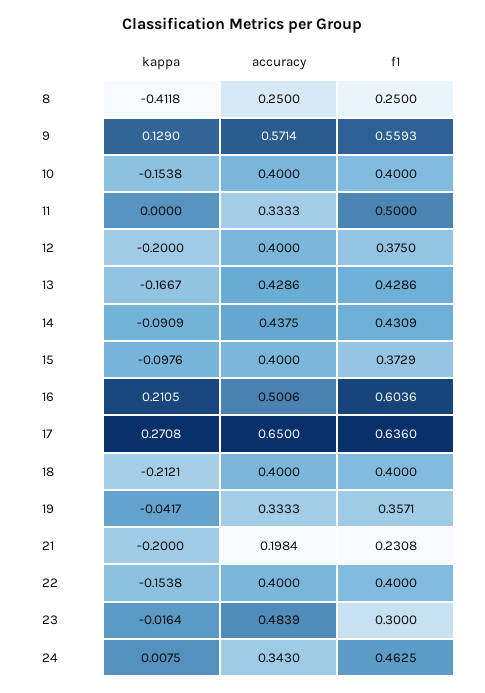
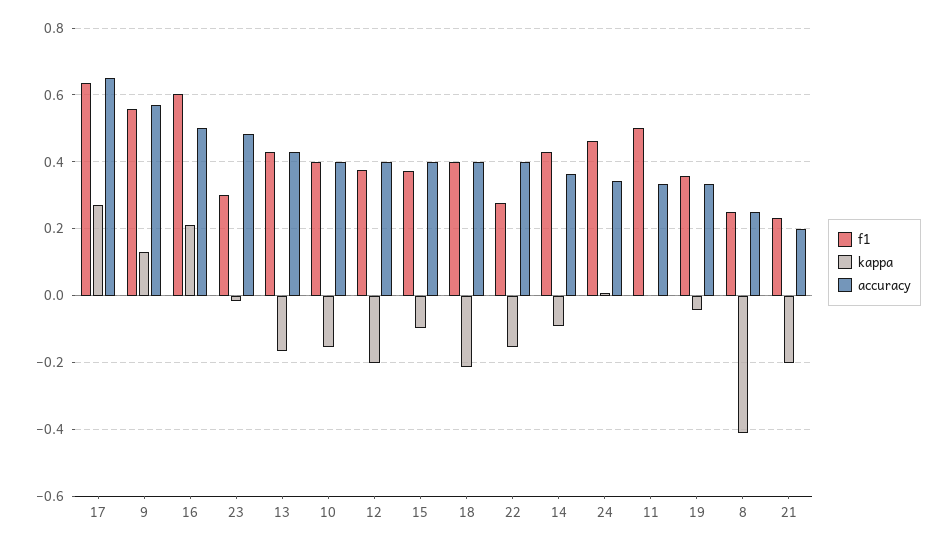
  {
    "kappa": {
      "8": -0.4118,
      "9": 0.129,
      "10": -0.1538,
      "11": 0,
      "12": -0.2,
      "13": -0.1667,
      "14": -0.0909,
      "15": -0.0976,
      "16": 0.2105,
      "17": 0.2708,
      "18": -0.2121,
      "19": -0.0417,
      "21": -0.2,
      "22": -0.1538,
      "23": -0.0164,
      "24": 0.0075
    },
    "accuracy": {
      "8": 0.25,
      "9": 0.5714,
      "10": 0.4,
      "11": 0.3333,
      "12": 0.4,
      "13": 0.4286,
-     "14": 0.4375,
+     "14": 0.36,
      "15": 0.4,
      "16": 0.5006,
      "17": 0.65,
      "18": 0.4,
      "19": 0.3333,
      "21": 0.1984,
      "22": 0.4,
      "23": 0.4839,
      "24": 0.343
    },
    "f1": {
      "8": 0.25,
      "9": 0.5593,
      "10": 0.4,
      "11": 0.5,
      "12": 0.375,
      "13": 0.4286,
      "14": 0.4309,
      "15": 0.3729,
      "16": 0.6036,
      "17": 0.636,
      "18": 0.4,
      "19": 0.3571,
      "21": 0.2308,
-     "22": 0.4,
+     "22": 0.28,
      "23": 0.3,
      "24": 0.4625
    }
  }

